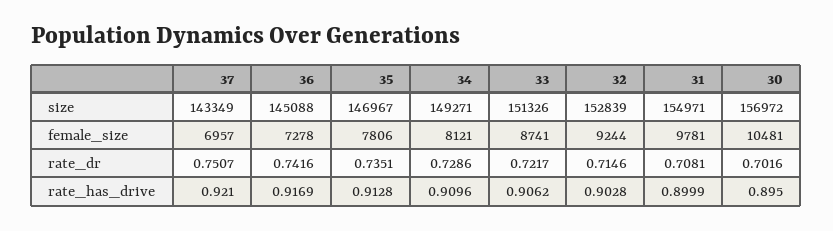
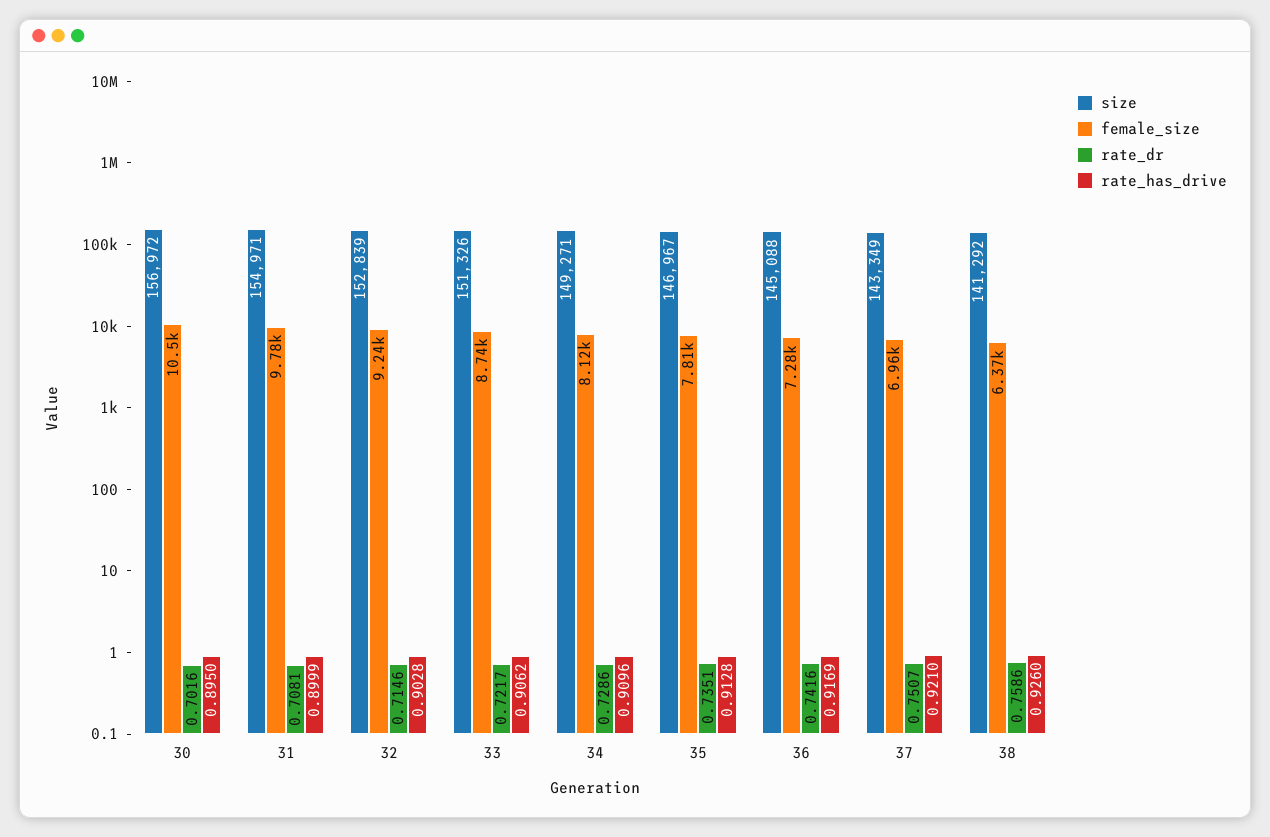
  {
    "size": {
      "37": 143349,
      "36": 145088,
      "35": 146967,
      "34": 149271,
      "33": 151326,
      "32": 152839,
      "31": 154971,
-     "30": 156972
+     "30": 156972,
+     "38": 141292
    },
    "female_size": {
      "37": 6957,
      "36": 7278,
      "35": 7806,
      "34": 8121,
      "33": 8741,
      "32": 9244,
      "31": 9781,
-     "30": 10481
+     "30": 10481,
+     "38": 6370
    },
    "rate_dr": {
      "37": 0.7507,
      "36": 0.7416,
      "35": 0.7351,
      "34": 0.7286,
      "33": 0.7217,
      "32": 0.7146,
      "31": 0.7081,
-     "30": 0.7016
+     "30": 0.7016,
+     "38": 0.7586
    },
    "rate_has_drive": {
      "37": 0.921,
      "36": 0.9169,
      "35": 0.9128,
      "34": 0.9096,
      "33": 0.9062,
      "32": 0.9028,
      "31": 0.8999,
-     "30": 0.895
+     "30": 0.895,
+     "38": 0.926
    }
  }

